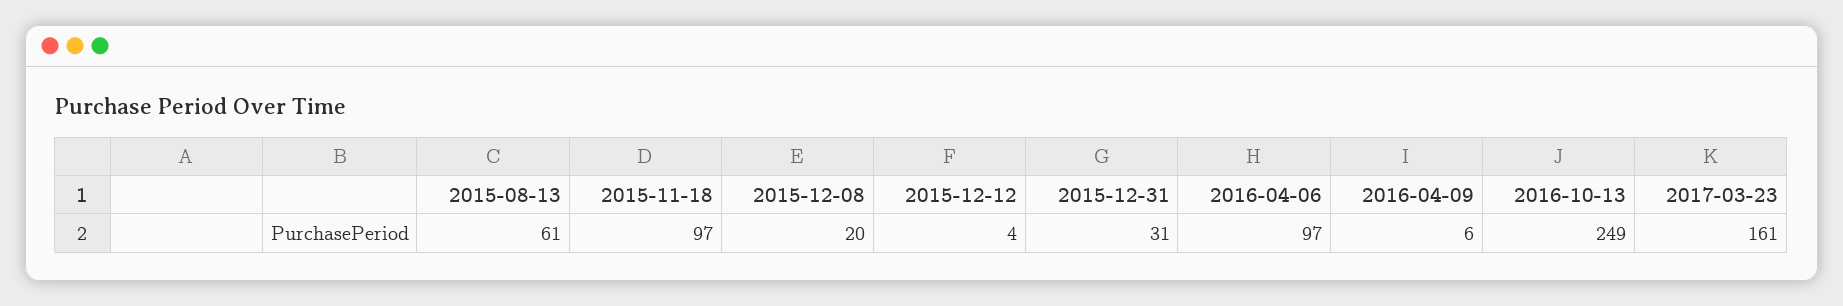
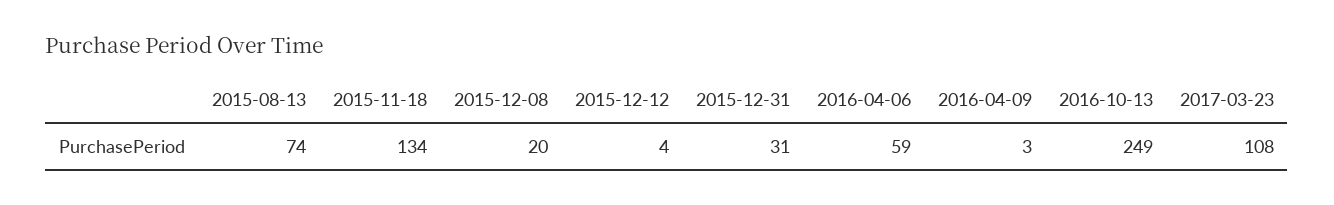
  {
-   "2015-08-13": 61,
+   "2015-08-13": 74,
-   "2015-11-18": 97,
+   "2015-11-18": 134,
    "2015-12-08": 20,
    "2015-12-12": 4,
    "2015-12-31": 31,
-   "2016-04-06": 97,
+   "2016-04-06": 59,
-   "2016-04-09": 6,
+   "2016-04-09": 3,
    "2016-10-13": 249,
-   "2017-03-23": 161
+   "2017-03-23": 108
  }

